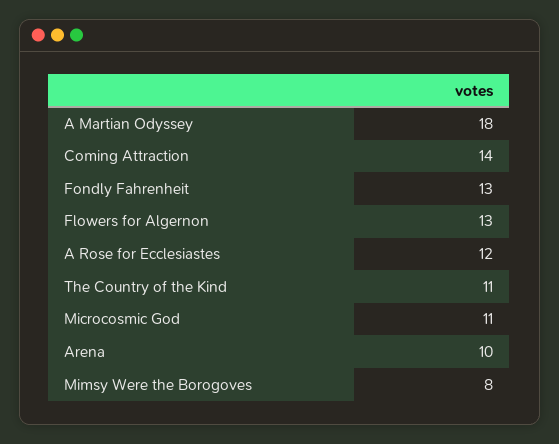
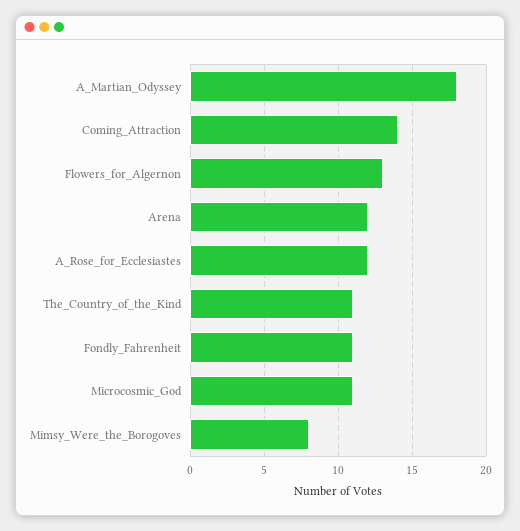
  {
    "A Martian Odyssey": 18,
    "Coming Attraction": 14,
-   "Fondly Fahrenheit": 13,
+   "Fondly Fahrenheit": 11,
    "Flowers for Algernon": 13,
    "A Rose for Ecclesiastes": 12,
    "The Country of the Kind": 11,
    "Microcosmic God": 11,
-   "Arena": 10,
+   "Arena": 12,
    "Mimsy Were the Borogoves": 8
  }

